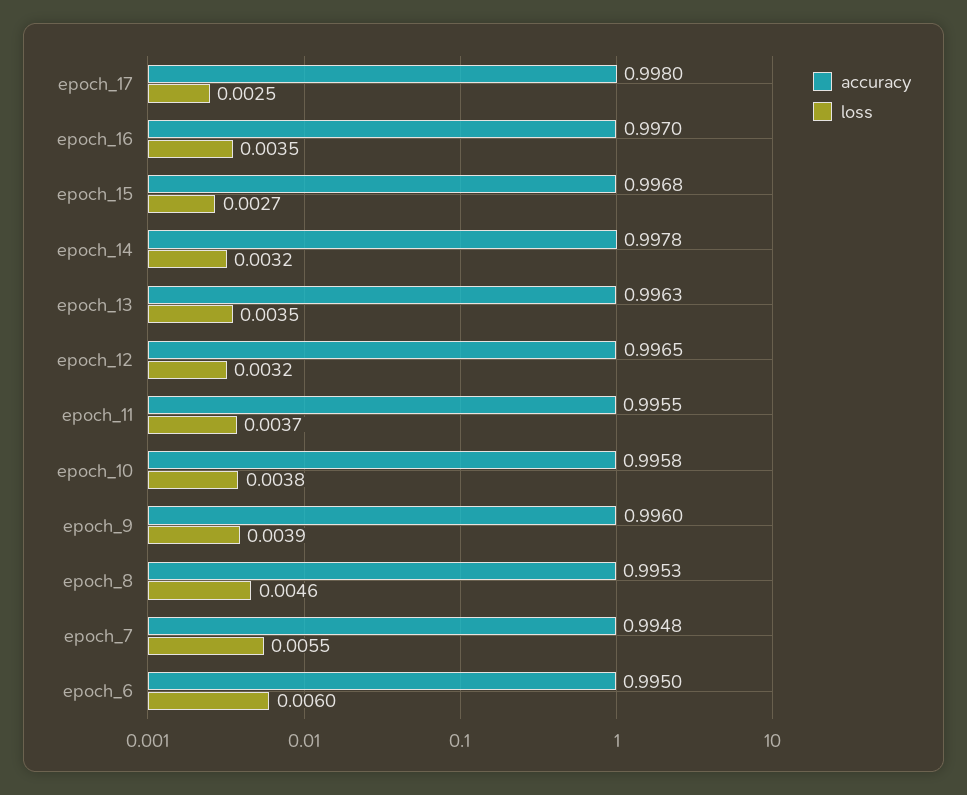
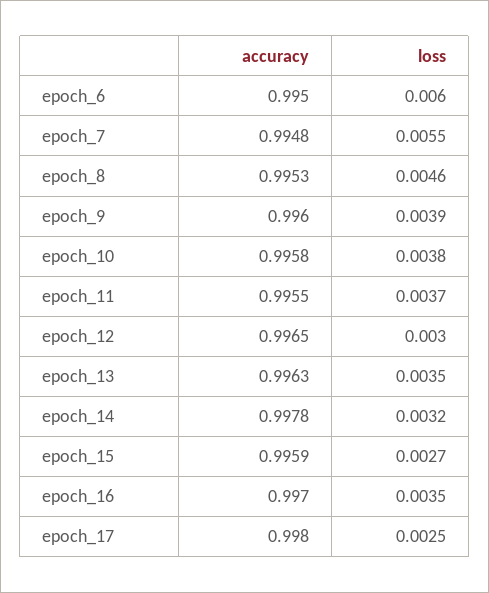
  {
    "accuracy": {
      "epoch_17": 0.998,
      "epoch_16": 0.997,
-     "epoch_15": 0.9968,
+     "epoch_15": 0.9959,
      "epoch_14": 0.9978,
      "epoch_13": 0.9963,
      "epoch_12": 0.9965,
      "epoch_11": 0.9955,
      "epoch_10": 0.9958,
      "epoch_9": 0.996,
      "epoch_8": 0.9953,
      "epoch_7": 0.9948,
      "epoch_6": 0.995
    },
    "loss": {
      "epoch_17": 0.0025,
      "epoch_16": 0.0035,
      "epoch_15": 0.0027,
      "epoch_14": 0.0032,
      "epoch_13": 0.0035,
-     "epoch_12": 0.0032,
+     "epoch_12": 0.003,
      "epoch_11": 0.0037,
      "epoch_10": 0.0038,
      "epoch_9": 0.0039,
      "epoch_8": 0.0046,
      "epoch_7": 0.0055,
      "epoch_6": 0.006
    }
  }

